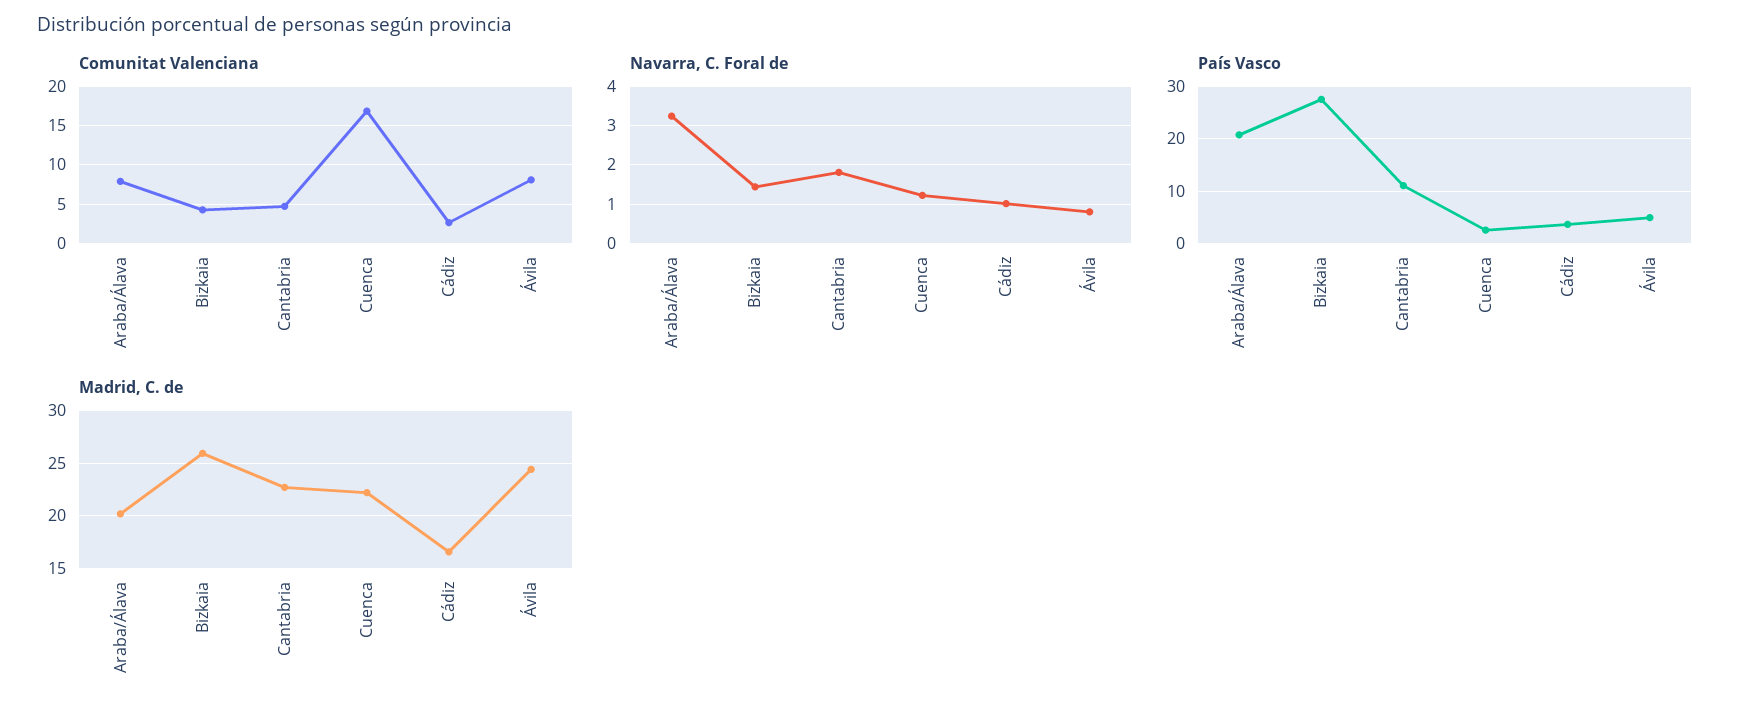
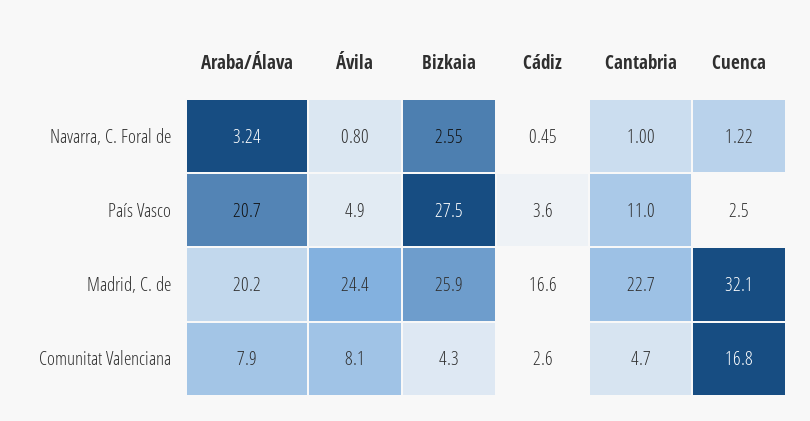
  {
    "Comunitat Valenciana": {
      "Araba/Álava": 7.9,
      "Bizkaia": 4.3,
      "Cantabria": 4.7,
      "Cuenca": 16.8,
      "Cádiz": 2.6,
      "Ávila": 8.1
    },
    "Navarra, C. Foral de": {
      "Araba/Álava": 3.24,
-     "Bizkaia": 1.4,
+     "Bizkaia": 2.55,
-     "Cantabria": 1.8,
+     "Cantabria": 1,
      "Cuenca": 1.22,
-     "Cádiz": 1,
+     "Cádiz": 0.45,
      "Ávila": 0.8
    },
    "País Vasco": {
      "Araba/Álava": 20.7,
      "Bizkaia": 27.5,
      "Cantabria": 11,
      "Cuenca": 2.5,
      "Cádiz": 3.6,
      "Ávila": 4.9
    },
    "Madrid, C. de": {
      "Araba/Álava": 20.2,
      "Bizkaia": 25.9,
      "Cantabria": 22.7,
-     "Cuenca": 22,
+     "Cuenca": 32.1,
      "Cádiz": 16.6,
      "Ávila": 24.4
    }
  }

